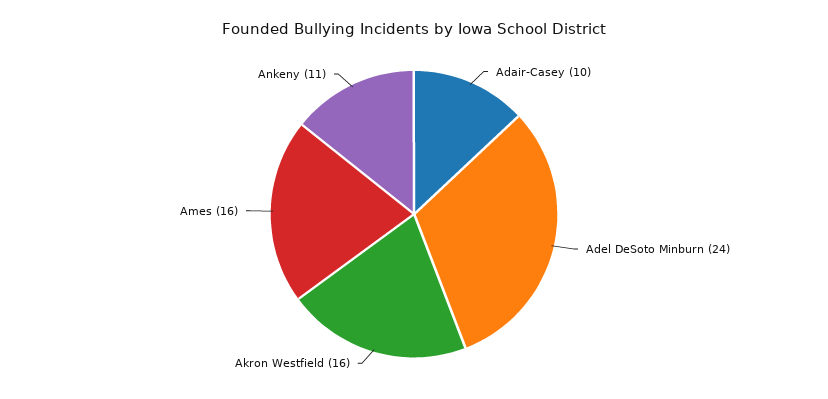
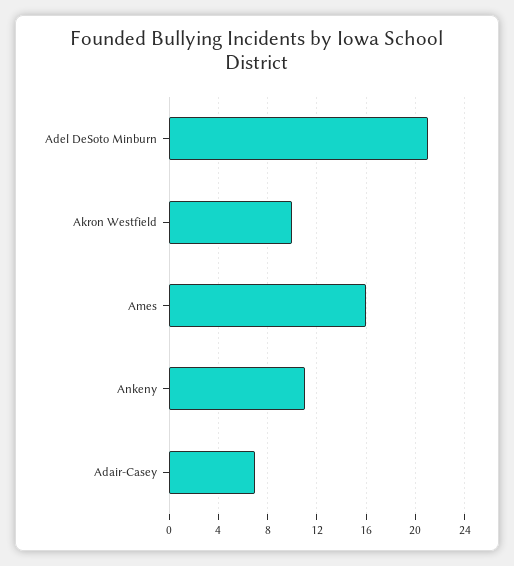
  {
-   "Adair-Casey": 10,
+   "Adair-Casey": 7,
-   "Adel DeSoto Minburn": 24,
+   "Adel DeSoto Minburn": 21,
-   "Akron Westfield": 16,
+   "Akron Westfield": 10,
    "Ames": 16,
    "Ankeny": 11
  }

